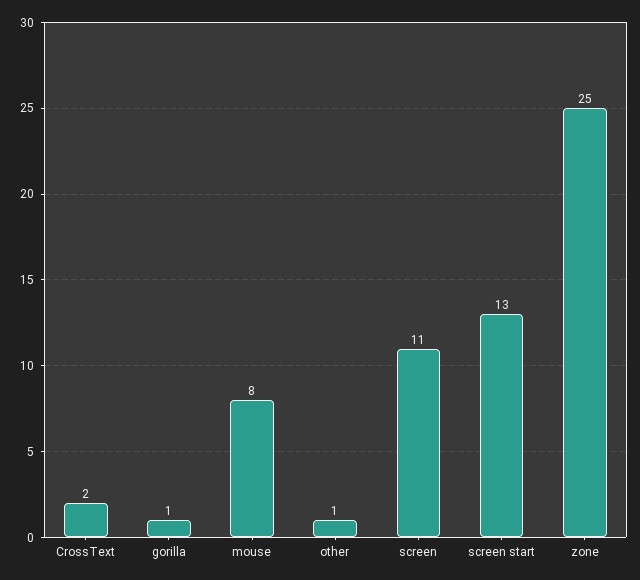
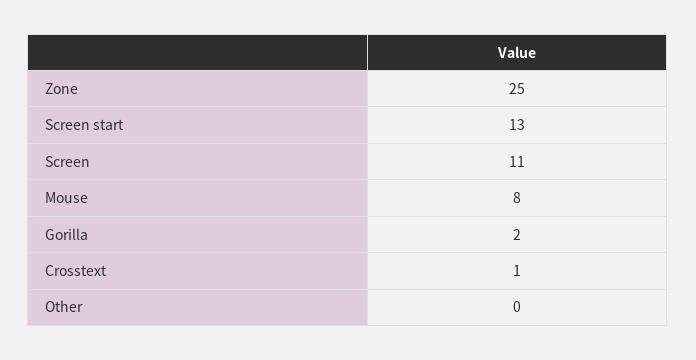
  {
-   "CrossText": 2,
+   "CrossText": 1,
-   "gorilla": 1,
+   "gorilla": 2,
    "mouse": 8,
-   "other": 1,
+   "other": 0,
    "screen": 11,
    "screen start": 13,
    "zone": 25
  }

